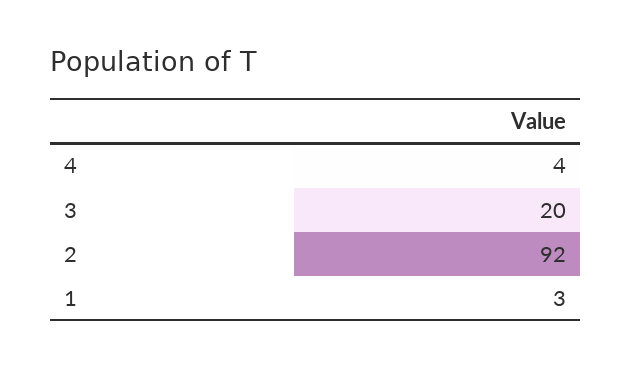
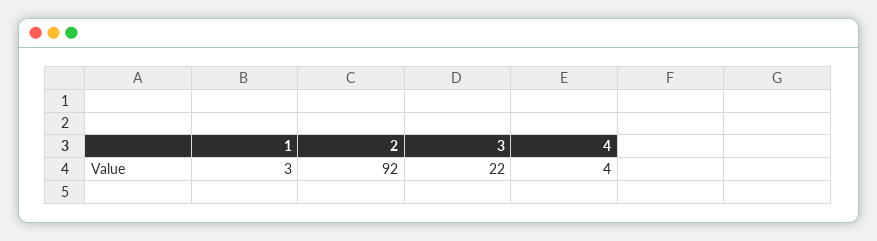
  {
    "4": 4,
-   "3": 20,
+   "3": 22,
    "2": 92,
    "1": 3
  }

